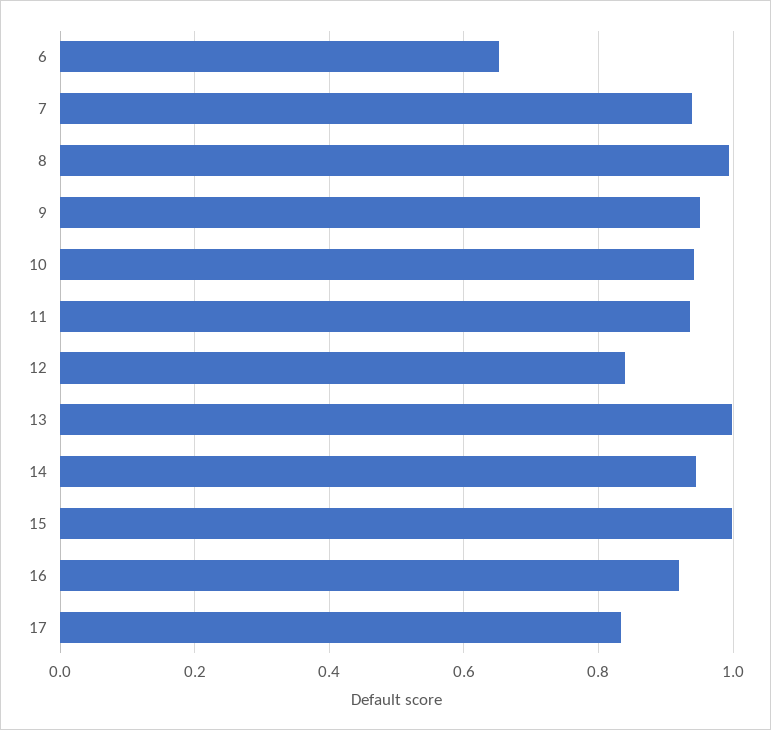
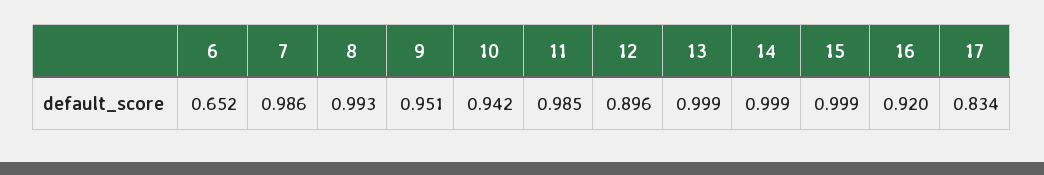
  {
    "6": 0.652,
-   "7": 0.94,
+   "7": 0.986,
    "8": 0.993,
    "9": 0.951,
    "10": 0.942,
-   "11": 0.94,
+   "11": 0.985,
-   "12": 0.84,
+   "12": 0.896,
    "13": 0.999,
-   "14": 0.94,
+   "14": 0.999,
    "15": 0.999,
    "16": 0.92,
    "17": 0.834
  }

